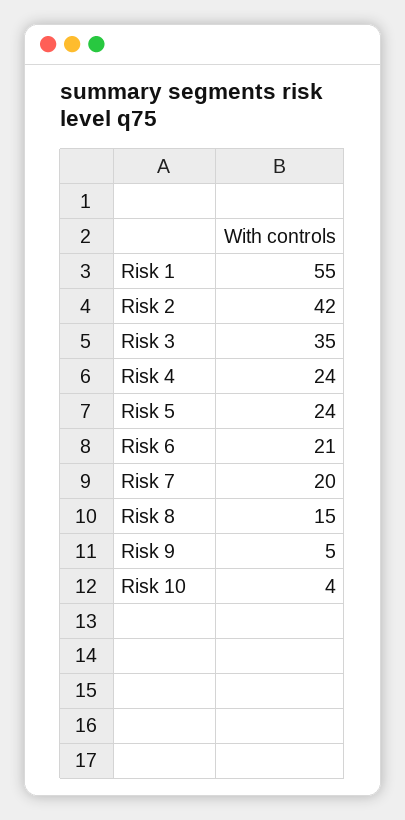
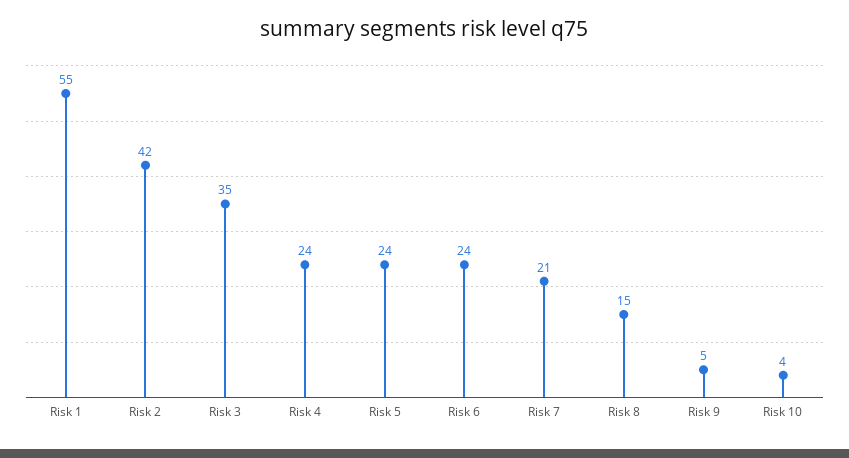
  {
    "Risk 1": 55,
    "Risk 2": 42,
    "Risk 3": 35,
    "Risk 4": 24,
    "Risk 5": 24,
-   "Risk 6": 21,
+   "Risk 6": 24,
-   "Risk 7": 20,
+   "Risk 7": 21,
    "Risk 8": 15,
    "Risk 9": 5,
    "Risk 10": 4
  }

